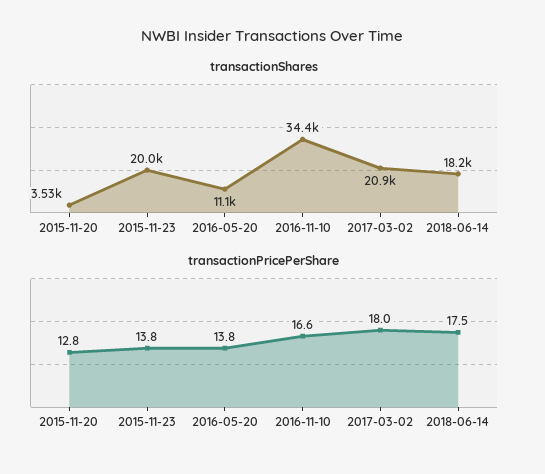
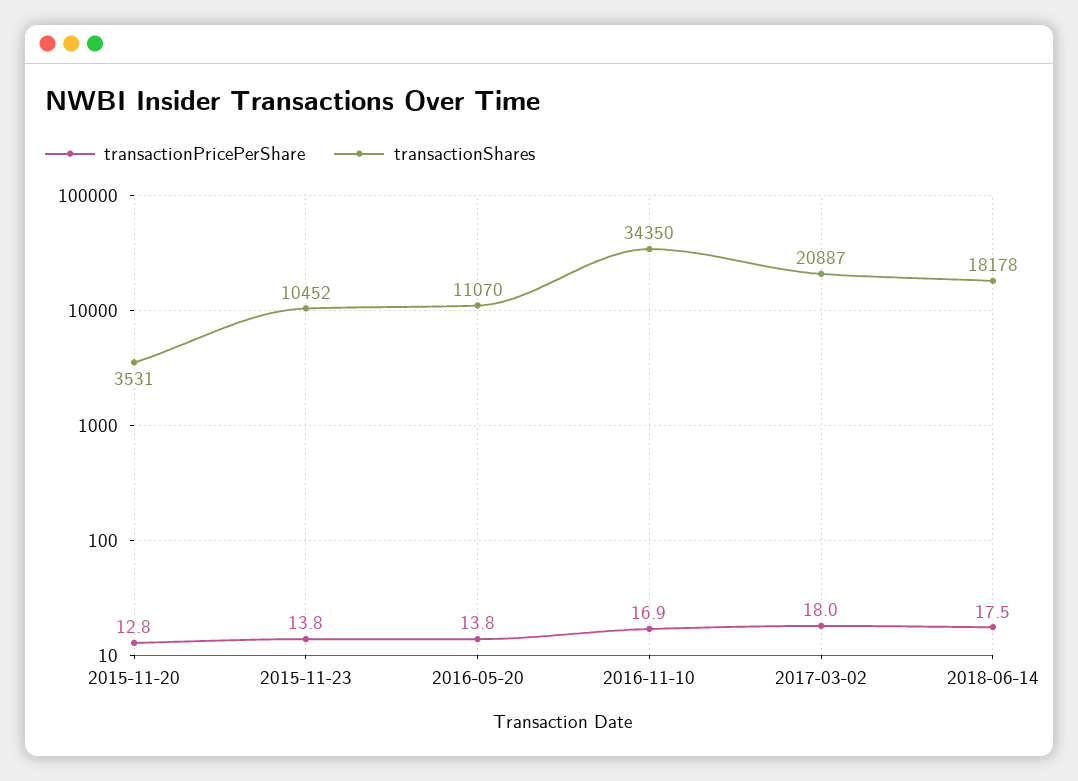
  {
    "transactionShares": {
      "2015-11-20": 3531,
-     "2015-11-23": 20000,
+     "2015-11-23": 10452,
      "2016-05-20": 11070,
      "2016-11-10": 34350,
      "2017-03-02": 20887,
      "2018-06-14": 18178
    },
    "transactionPricePerShare": {
      "2015-11-20": 12.8,
      "2015-11-23": 13.8,
      "2016-05-20": 13.8,
-     "2016-11-10": 16.6,
+     "2016-11-10": 16.9,
      "2017-03-02": 18,
      "2018-06-14": 17.5
    }
  }

